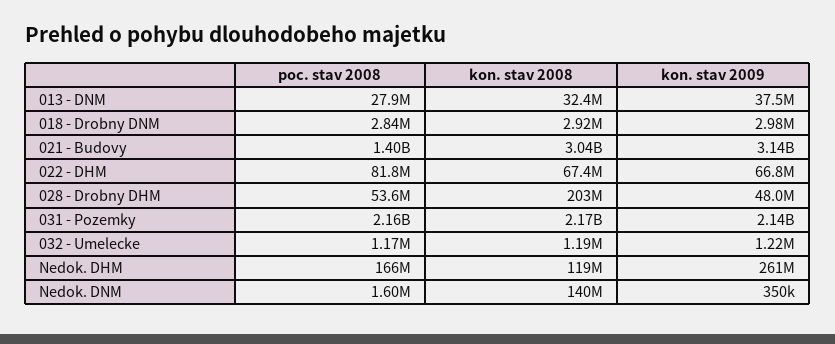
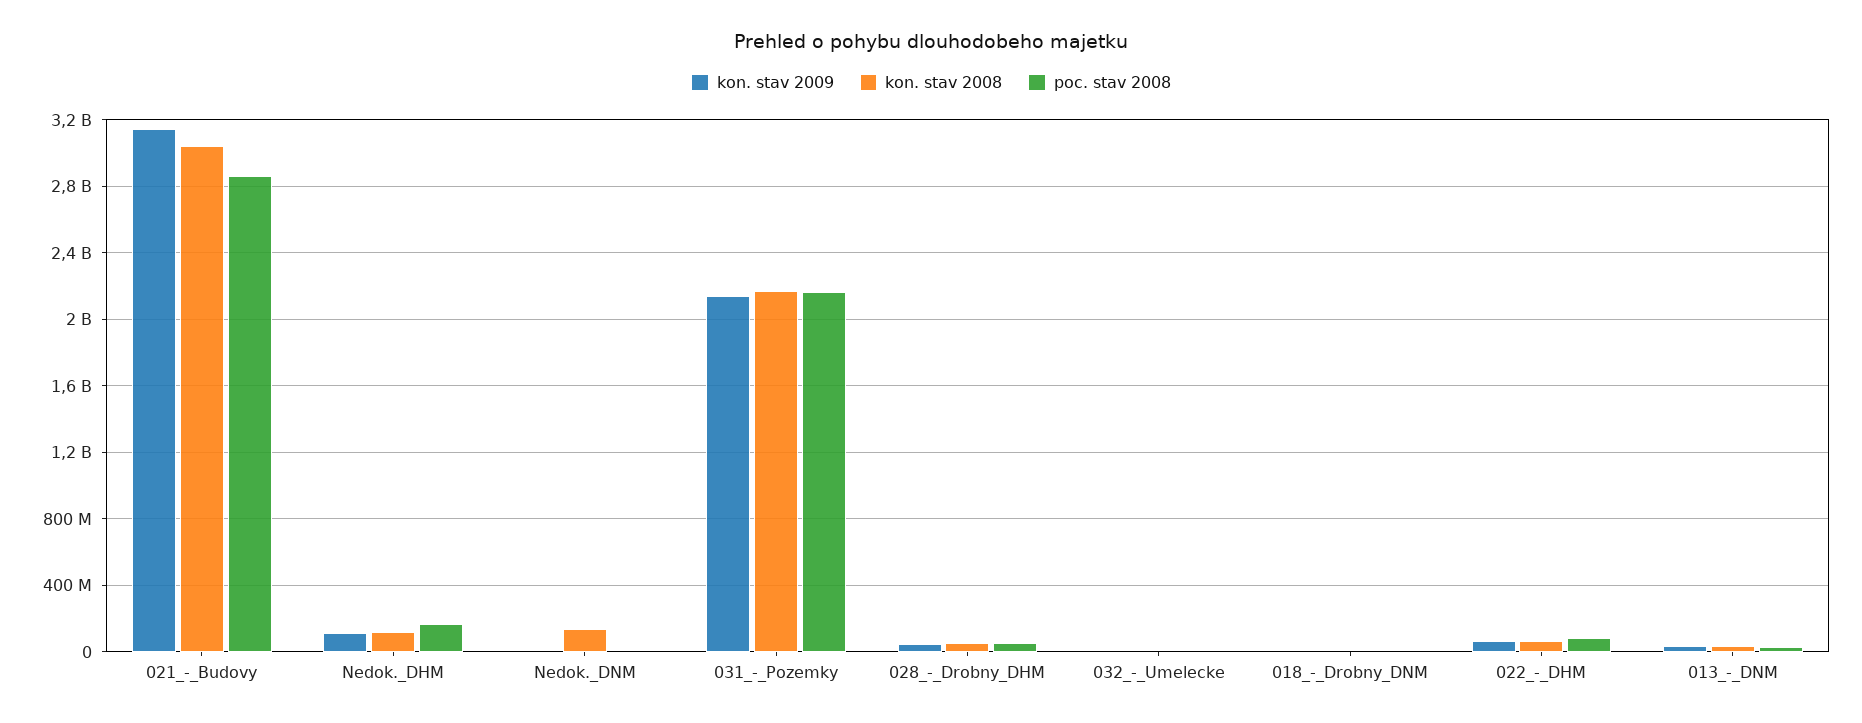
  {
    "poc. stav 2008": {
      "013 - DNM": 27900000,
      "018 - Drobny DNM": 2840000,
-     "021 - Budovy": 1400000000,
+     "021 - Budovy": 2850000000,
      "022 - DHM": 81800000,
      "028 - Drobny DHM": 53600000,
      "031 - Pozemky": 2160000000,
      "032 - Umelecke": 1170000,
      "Nedok. DHM": 166000000,
      "Nedok. DNM": 1600000
    },
    "kon. stav 2008": {
      "013 - DNM": 32400000,
      "018 - Drobny DNM": 2920000,
      "021 - Budovy": 3040000000,
      "022 - DHM": 67400000,
-     "028 - Drobny DHM": 203000000,
+     "028 - Drobny DHM": 50000000,
      "031 - Pozemky": 2170000000,
      "032 - Umelecke": 1190000,
      "Nedok. DHM": 119000000,
      "Nedok. DNM": 140000000
    },
    "kon. stav 2009": {
      "013 - DNM": 37500000,
      "018 - Drobny DNM": 2980000,
      "021 - Budovy": 3140000000,
      "022 - DHM": 66800000,
      "028 - Drobny DHM": 48000000,
      "031 - Pozemky": 2140000000,
      "032 - Umelecke": 1220000,
-     "Nedok. DHM": 261000000,
+     "Nedok. DHM": 100000000,
      "Nedok. DNM": 350000
    }
  }

